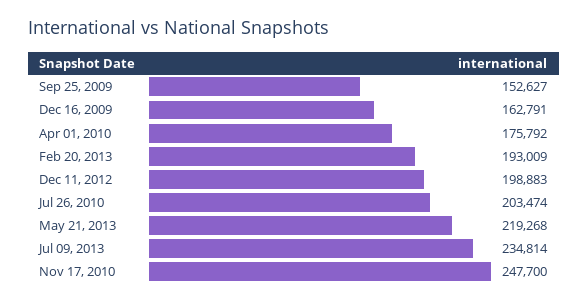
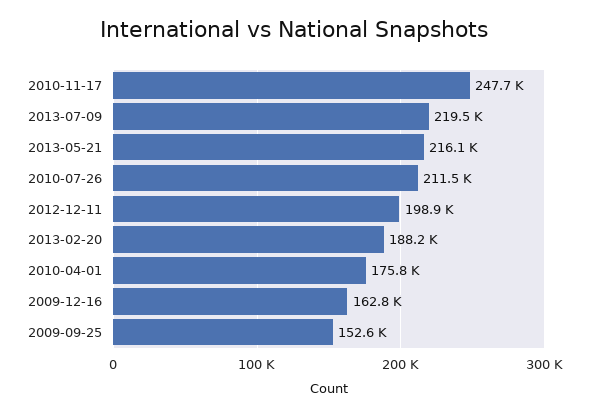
  {
    "Sep 25, 2009": 152627,
    "Dec 16, 2009": 162791,
    "Apr 01, 2010": 175792,
-   "Feb 20, 2013": 193009,
+   "Feb 20, 2013": 188200,
    "Dec 11, 2012": 198883,
-   "Jul 26, 2010": 203474,
+   "Jul 26, 2010": 211500,
-   "May 21, 2013": 219268,
+   "May 21, 2013": 216100,
-   "Jul 09, 2013": 234814,
+   "Jul 09, 2013": 219500,
    "Nov 17, 2010": 247700
  }

